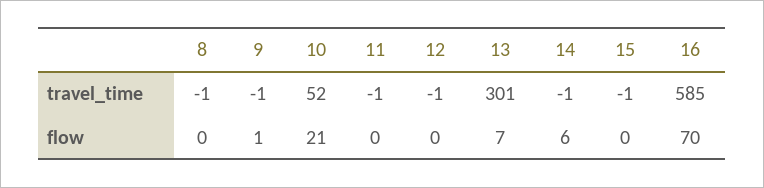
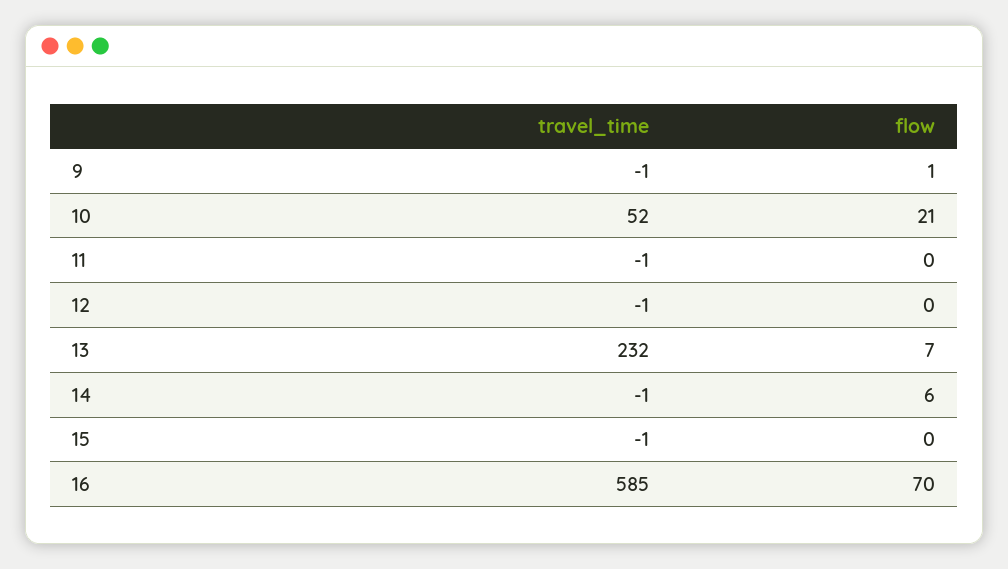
  {
-   "8": {
-     "travel_time": -1,
-     "flow": 0
-   },
    "9": {
      "travel_time": -1,
      "flow": 1
    },
    "10": {
      "travel_time": 52,
      "flow": 21
    },
    "11": {
      "travel_time": -1,
      "flow": 0
    },
    "12": {
      "travel_time": -1,
      "flow": 0
    },
    "13": {
-     "travel_time": 301,
+     "travel_time": 232,
      "flow": 7
    },
    "14": {
      "travel_time": -1,
      "flow": 6
    },
    "15": {
      "travel_time": -1,
      "flow": 0
    },
    "16": {
      "travel_time": 585,
      "flow": 70
    }
  }

